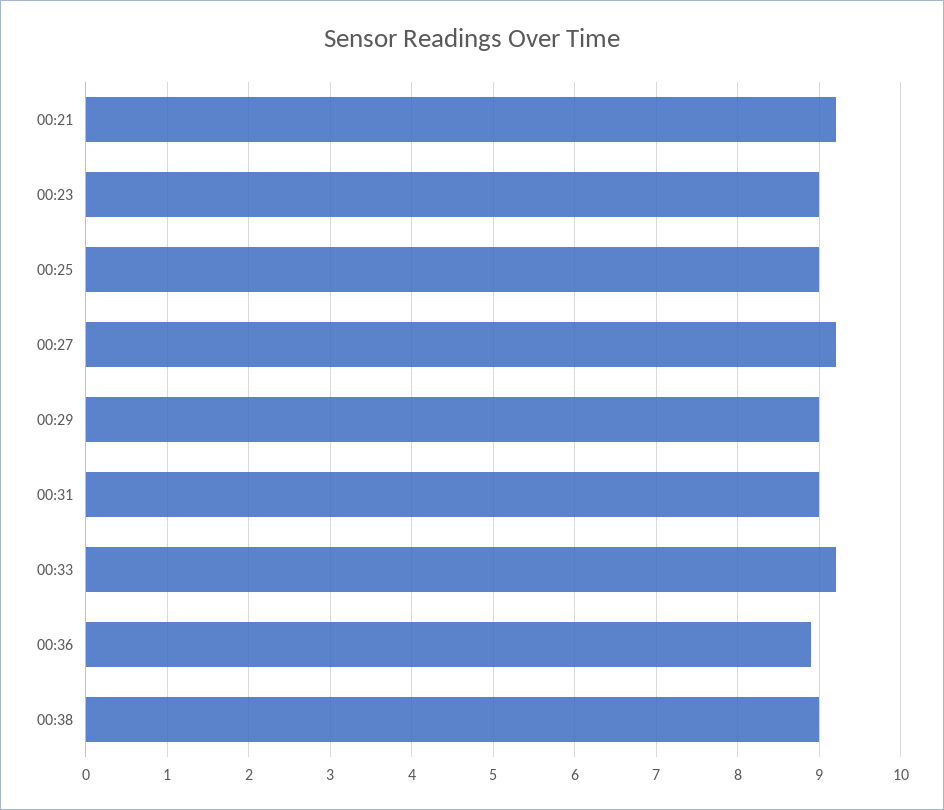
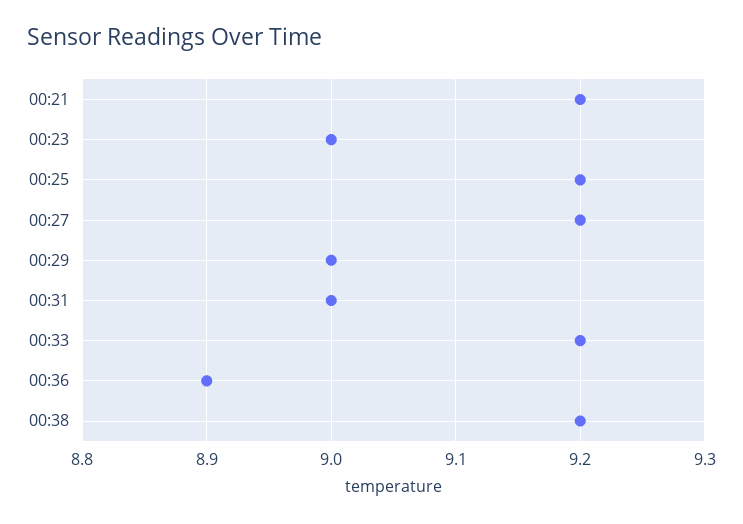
  {
    "00:21": 9.2,
    "00:23": 9,
-   "00:25": 9,
+   "00:25": 9.2,
    "00:27": 9.2,
    "00:29": 9,
    "00:31": 9,
    "00:33": 9.2,
    "00:36": 8.9,
-   "00:38": 9
+   "00:38": 9.2
  }

